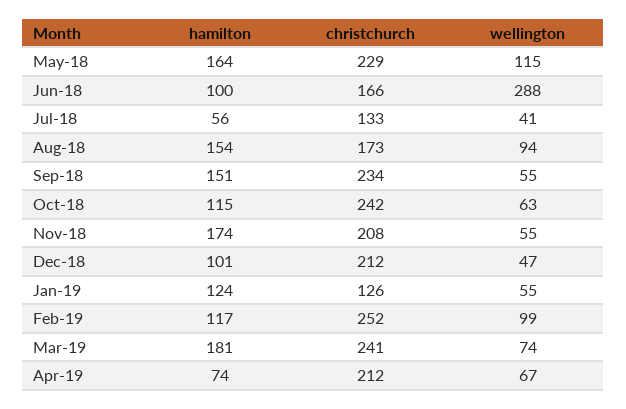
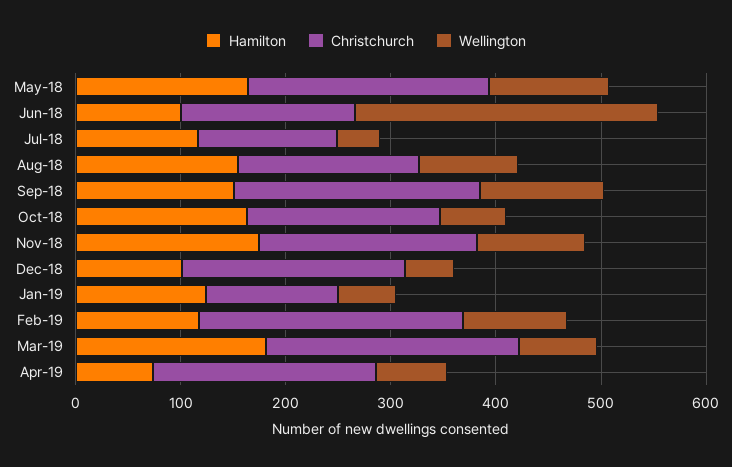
  {
    "hamilton": {
      "May-18": 164,
      "Jun-18": 100,
-     "Jul-18": 56,
+     "Jul-18": 120,
      "Aug-18": 154,
      "Sep-18": 151,
-     "Oct-18": 115,
+     "Oct-18": 160,
      "Nov-18": 174,
      "Dec-18": 101,
      "Jan-19": 124,
      "Feb-19": 117,
      "Mar-19": 181,
      "Apr-19": 74
    },
    "christchurch": {
      "May-18": 229,
      "Jun-18": 166,
      "Jul-18": 133,
      "Aug-18": 173,
      "Sep-18": 234,
-     "Oct-18": 242,
+     "Oct-18": 180,
      "Nov-18": 208,
      "Dec-18": 212,
      "Jan-19": 126,
      "Feb-19": 252,
      "Mar-19": 241,
      "Apr-19": 212
    },
    "wellington": {
      "May-18": 115,
      "Jun-18": 288,
      "Jul-18": 41,
      "Aug-18": 94,
-     "Sep-18": 55,
+     "Sep-18": 120,
      "Oct-18": 63,
-     "Nov-18": 55,
+     "Nov-18": 100,
      "Dec-18": 47,
      "Jan-19": 55,
      "Feb-19": 99,
      "Mar-19": 74,
      "Apr-19": 67
    }
  }

